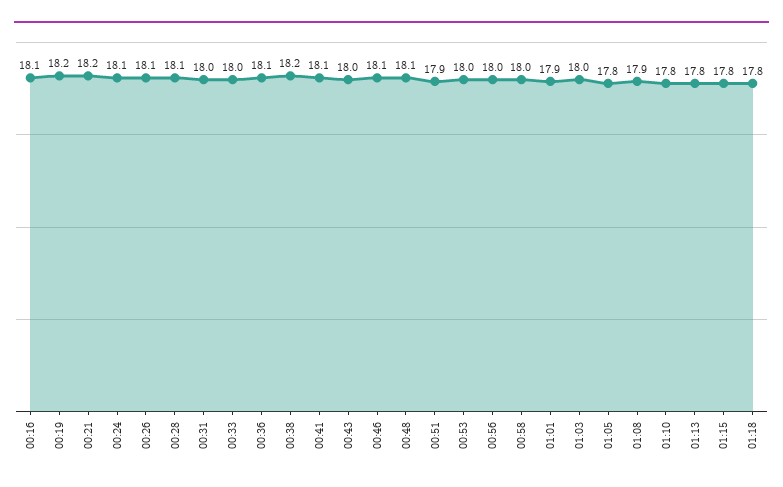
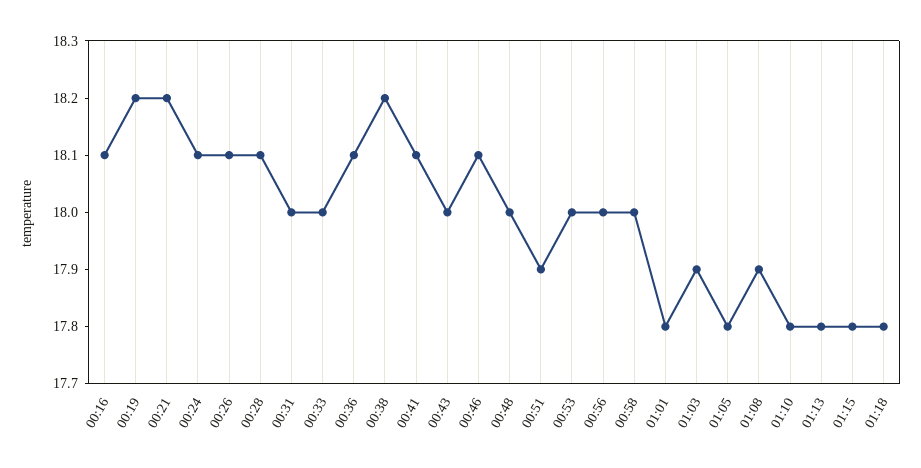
  {
    "00:16": 18.1,
    "00:19": 18.2,
    "00:21": 18.2,
    "00:24": 18.1,
    "00:26": 18.1,
    "00:28": 18.1,
    "00:31": 18,
    "00:33": 18,
    "00:36": 18.1,
    "00:38": 18.2,
    "00:41": 18.1,
    "00:43": 18,
    "00:46": 18.1,
-   "00:48": 18.1,
+   "00:48": 18,
    "00:51": 17.9,
    "00:53": 18,
    "00:56": 18,
    "00:58": 18,
-   "01:01": 17.9,
+   "01:01": 17.8,
-   "01:03": 18,
+   "01:03": 17.9,
    "01:05": 17.8,
    "01:08": 17.9,
    "01:10": 17.8,
    "01:13": 17.8,
    "01:15": 17.8,
    "01:18": 17.8
  }

